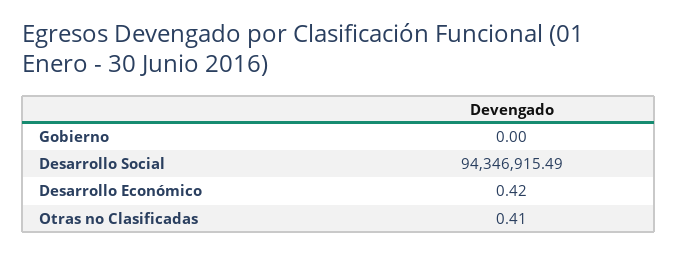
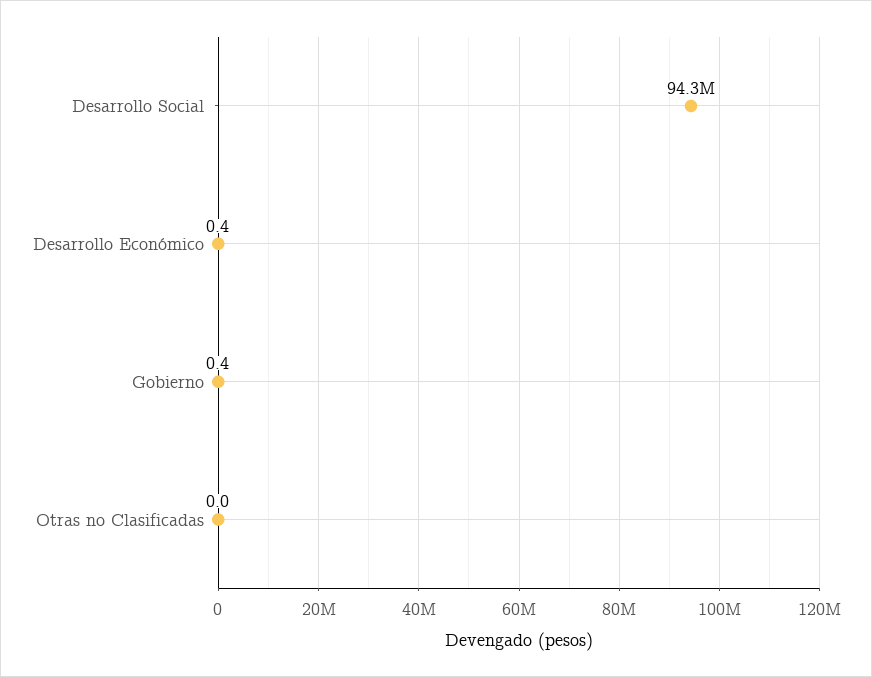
  {
-   "Gobierno": 0,
+   "Gobierno": 0.4,
    "Desarrollo Social": 94346915.49,
    "Desarrollo Económico": 0.42,
-   "Otras no Clasificadas": 0.41
+   "Otras no Clasificadas": 0
  }

